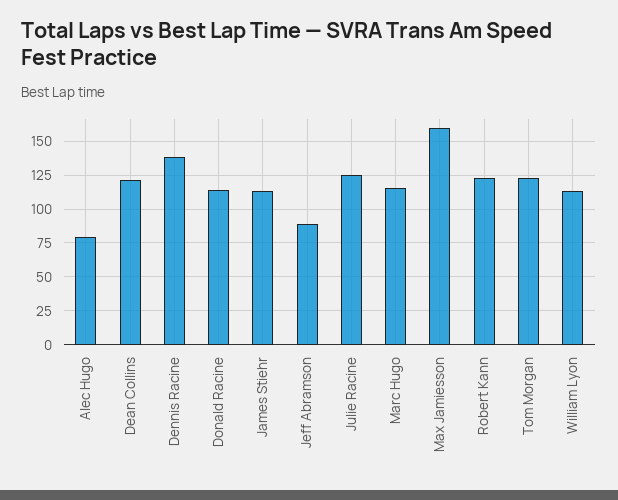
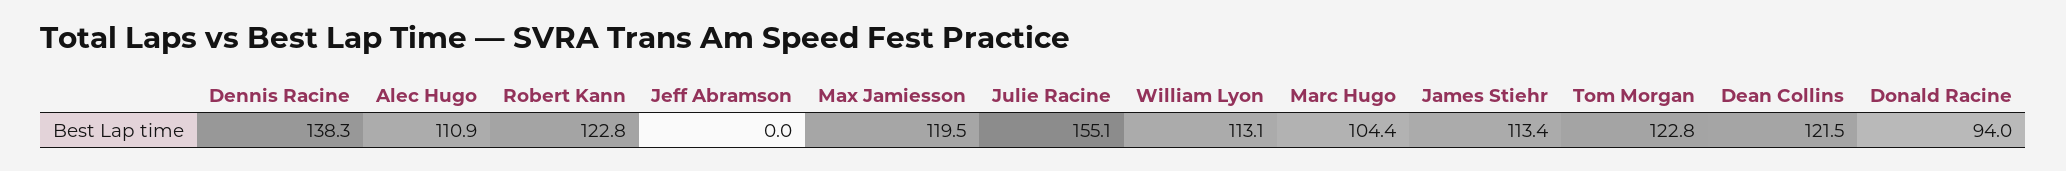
  {
-   "Alec Hugo": 80,
+   "Alec Hugo": 110.9,
    "Dean Collins": 121.5,
    "Dennis Racine": 138.3,
-   "Donald Racine": 115,
+   "Donald Racine": 94,
    "James Stiehr": 113.4,
-   "Jeff Abramson": 90,
+   "Jeff Abramson": 0,
-   "Julie Racine": 125,
+   "Julie Racine": 155.1,
-   "Marc Hugo": 115,
+   "Marc Hugo": 104.4,
-   "Max Jamiesson": 160,
+   "Max Jamiesson": 119.5,
    "Robert Kann": 122.8,
    "Tom Morgan": 122.8,
    "William Lyon": 113.1
  }

